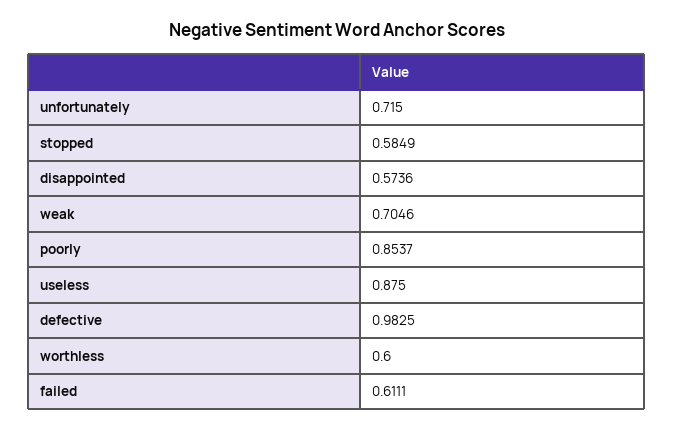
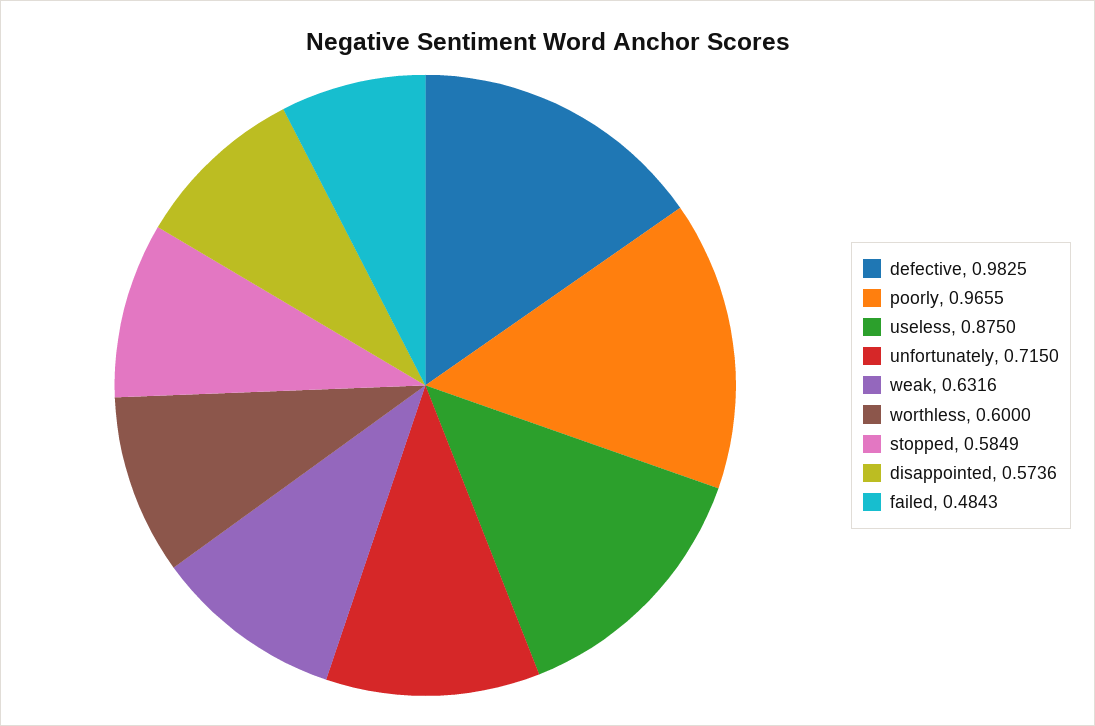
  {
    "unfortunately": 0.715,
    "stopped": 0.5849,
    "disappointed": 0.5736,
-   "weak": 0.7046,
+   "weak": 0.6316,
-   "poorly": 0.8537,
+   "poorly": 0.9655,
    "useless": 0.875,
    "defective": 0.9825,
    "worthless": 0.6,
-   "failed": 0.6111
+   "failed": 0.4843
  }

